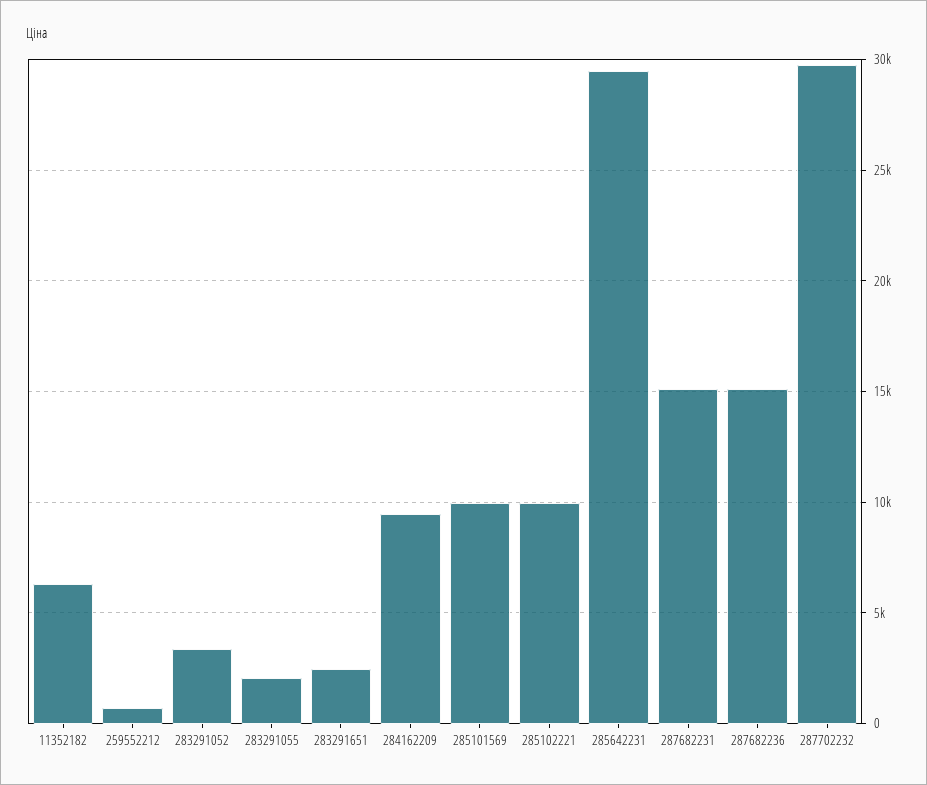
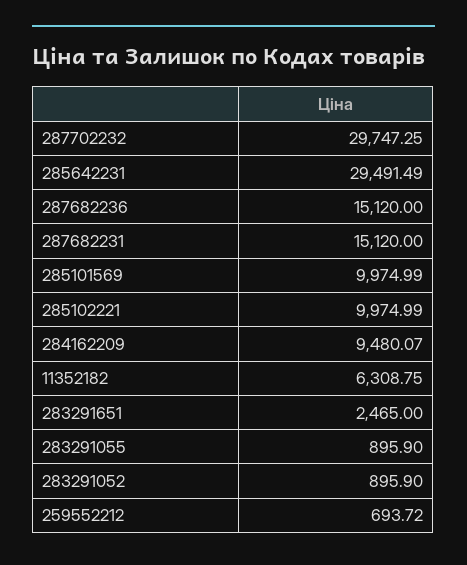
  {
    "11352182": 6308.75,
    "259552212": 693.72,
-   "283291052": 3500,
+   "283291052": 895.9,
-   "283291055": 2000,
+   "283291055": 895.9,
    "283291651": 2465,
    "284162209": 9480.07,
    "285101569": 9974.99,
    "285102221": 9974.99,
    "285642231": 29491.49,
    "287682231": 15120,
    "287682236": 15120,
    "287702232": 29747.25
  }

